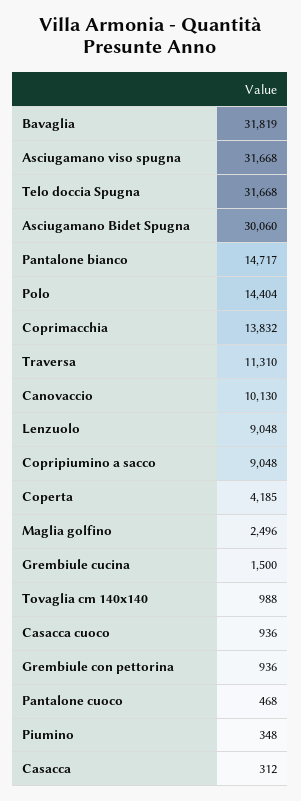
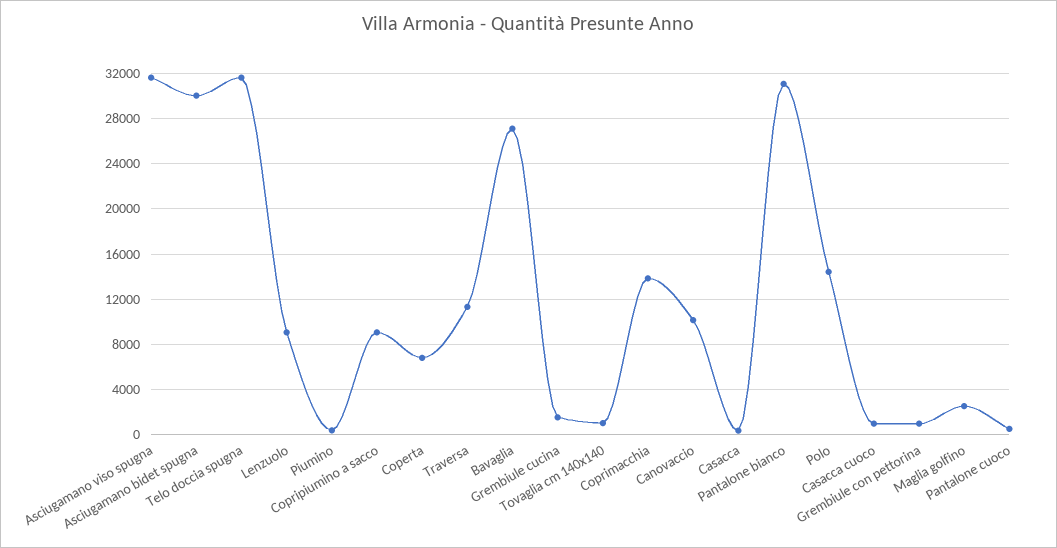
  {
-   "Bavaglia": 31819,
+   "Bavaglia": 27000,
    "Asciugamano viso spugna": 31668,
    "Telo doccia Spugna": 31668,
    "Asciugamano Bidet Spugna": 30060,
-   "Pantalone bianco": 14717,
+   "Pantalone bianco": 31000,
    "Polo": 14404,
    "Coprimacchia": 13832,
    "Traversa": 11310,
    "Canovaccio": 10130,
    "Lenzuolo": 9048,
    "Copripiumino a sacco": 9048,
-   "Coperta": 4185,
+   "Coperta": 7000,
    "Maglia golfino": 2496,
    "Grembiule cucina": 1500,
    "Tovaglia cm 140x140": 988,
    "Casacca cuoco": 936,
    "Grembiule con pettorina": 936,
    "Pantalone cuoco": 468,
    "Piumino": 348,
    "Casacca": 312
  }

